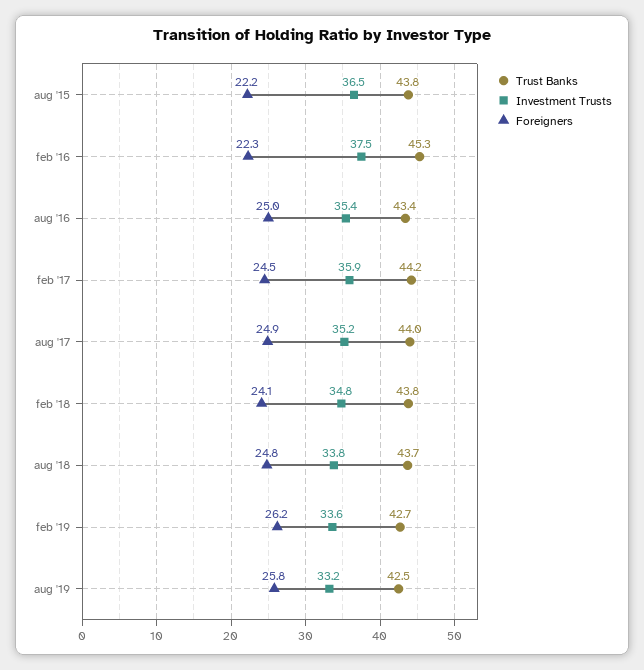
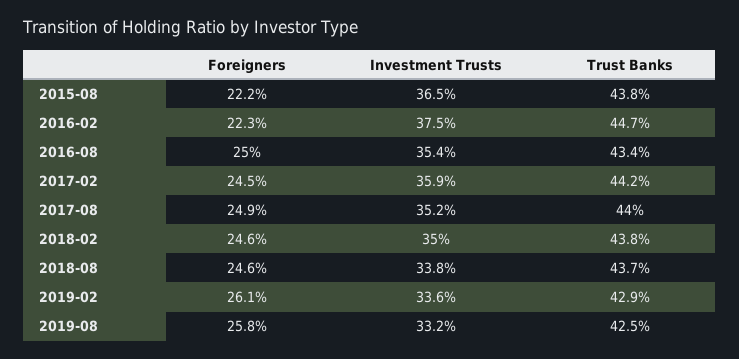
  {
    "Trust Banks": {
      "aug '15": 43.8,
-     "feb '16": 45.3,
+     "feb '16": 44.7,
      "aug '16": 43.4,
      "feb '17": 44.2,
      "aug '17": 44,
      "feb '18": 43.8,
      "aug '18": 43.7,
-     "feb '19": 42.7,
+     "feb '19": 42.9,
      "aug '19": 42.5
    },
    "Investment Trusts": {
      "aug '15": 36.5,
      "feb '16": 37.5,
      "aug '16": 35.4,
      "feb '17": 35.9,
      "aug '17": 35.2,
-     "feb '18": 34.8,
+     "feb '18": 35,
      "aug '18": 33.8,
      "feb '19": 33.6,
      "aug '19": 33.2
    },
    "Foreigners": {
      "aug '15": 22.2,
      "feb '16": 22.3,
      "aug '16": 25,
      "feb '17": 24.5,
      "aug '17": 24.9,
-     "feb '18": 24.1,
+     "feb '18": 24.6,
-     "aug '18": 24.8,
+     "aug '18": 24.6,
-     "feb '19": 26.2,
+     "feb '19": 26.1,
      "aug '19": 25.8
    }
  }

